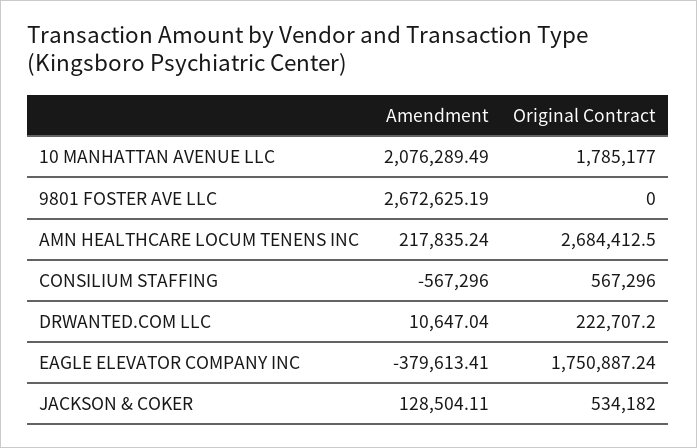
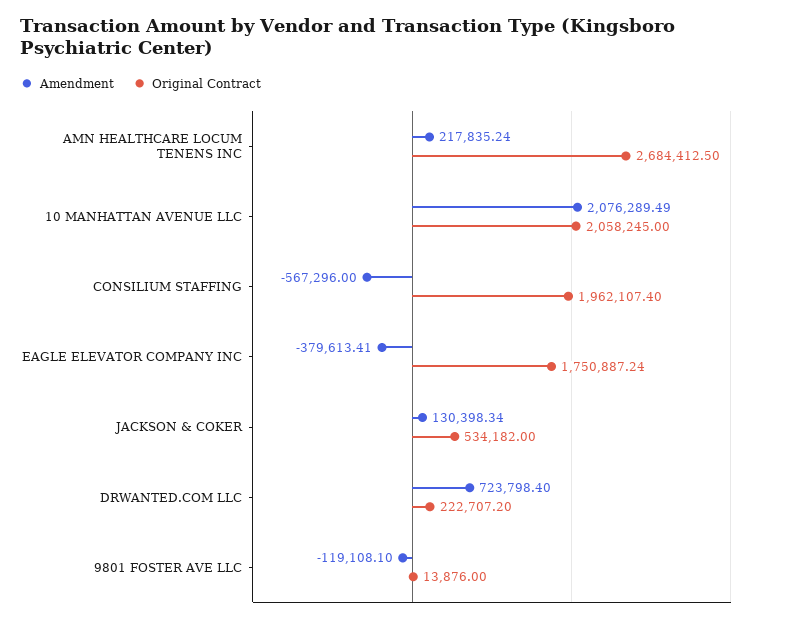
  {
    "Amendment": {
      "10 MANHATTAN AVENUE LLC": 2076289.49,
-     "9801 FOSTER AVE LLC": 2672625.19,
+     "9801 FOSTER AVE LLC": -119108.1,
      "AMN HEALTHCARE LOCUM TENENS INC": 217835.24,
      "CONSILIUM STAFFING": -567296,
-     "DRWANTED.COM LLC": 10647.04,
+     "DRWANTED.COM LLC": 723798.4,
      "EAGLE ELEVATOR COMPANY INC": -379613.41,
-     "JACKSON & COKER": 128504.11
+     "JACKSON & COKER": 130398.34
    },
    "Original Contract": {
-     "10 MANHATTAN AVENUE LLC": 1785177,
+     "10 MANHATTAN AVENUE LLC": 2058245,
-     "9801 FOSTER AVE LLC": 0,
+     "9801 FOSTER AVE LLC": 13876,
      "AMN HEALTHCARE LOCUM TENENS INC": 2684412.5,
-     "CONSILIUM STAFFING": 567296,
+     "CONSILIUM STAFFING": 1962107.4,
      "DRWANTED.COM LLC": 222707.2,
      "EAGLE ELEVATOR COMPANY INC": 1750887.24,
      "JACKSON & COKER": 534182
    }
  }

